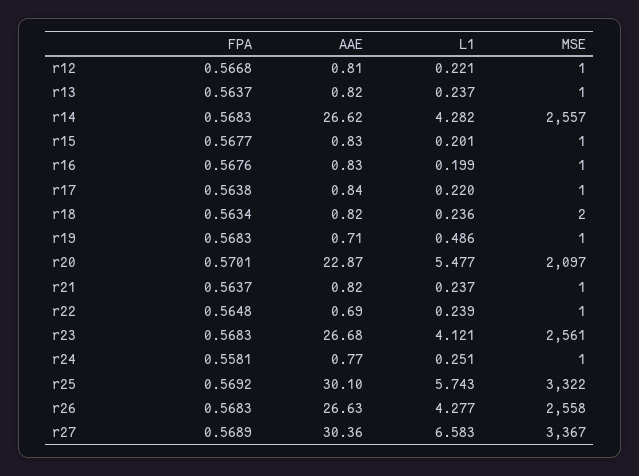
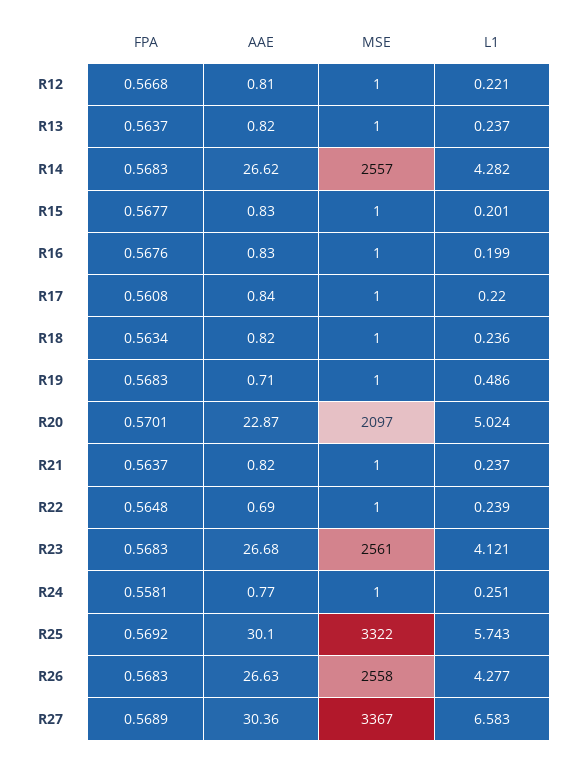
  {
    "FPA": {
      "r12": 0.5668,
      "r13": 0.5637,
      "r14": 0.5683,
      "r15": 0.5677,
      "r16": 0.5676,
-     "r17": 0.5638,
+     "r17": 0.5608,
      "r18": 0.5634,
      "r19": 0.5683,
      "r20": 0.5701,
      "r21": 0.5637,
      "r22": 0.5648,
      "r23": 0.5683,
      "r24": 0.5581,
      "r25": 0.5692,
      "r26": 0.5683,
      "r27": 0.5689
    },
    "AAE": {
      "r12": 0.81,
      "r13": 0.82,
      "r14": 26.62,
      "r15": 0.83,
      "r16": 0.83,
      "r17": 0.84,
      "r18": 0.82,
      "r19": 0.71,
      "r20": 22.87,
      "r21": 0.82,
      "r22": 0.69,
      "r23": 26.68,
      "r24": 0.77,
      "r25": 30.1,
      "r26": 26.63,
      "r27": 30.36
    },
    "L1": {
      "r12": 0.221,
      "r13": 0.237,
      "r14": 4.282,
      "r15": 0.201,
      "r16": 0.199,
      "r17": 0.22,
      "r18": 0.236,
      "r19": 0.486,
-     "r20": 5.477,
+     "r20": 5.024,
      "r21": 0.237,
      "r22": 0.239,
      "r23": 4.121,
      "r24": 0.251,
      "r25": 5.743,
      "r26": 4.277,
      "r27": 6.583
    },
    "MSE": {
      "r12": 1,
      "r13": 1,
      "r14": 2557,
      "r15": 1,
      "r16": 1,
      "r17": 1,
-     "r18": 2,
+     "r18": 1,
      "r19": 1,
      "r20": 2097,
      "r21": 1,
      "r22": 1,
      "r23": 2561,
      "r24": 1,
      "r25": 3322,
      "r26": 2558,
      "r27": 3367
    }
  }

